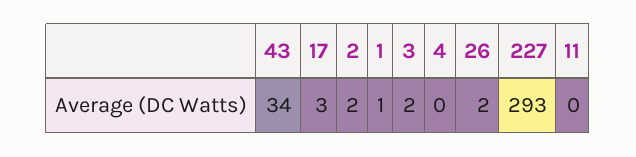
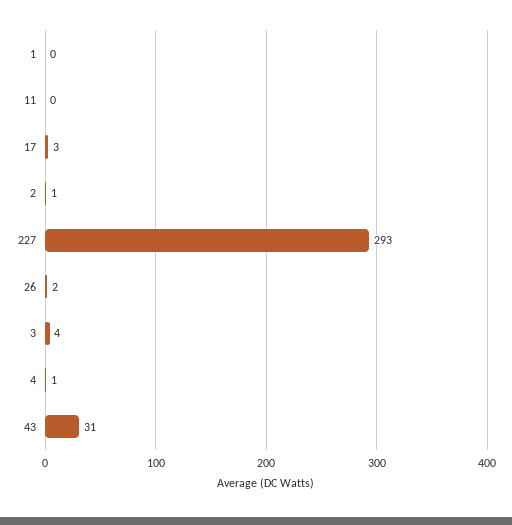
  {
-   "43": 34,
+   "43": 31,
    "17": 3,
-   "2": 2,
+   "2": 1,
-   "1": 1,
+   "1": 0,
-   "3": 2,
+   "3": 4,
-   "4": 0,
+   "4": 1,
    "26": 2,
    "227": 293,
    "11": 0
  }

